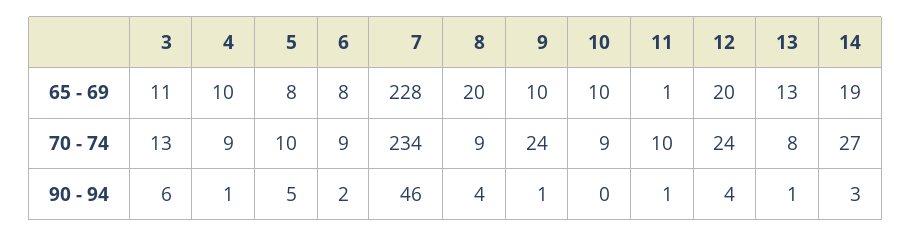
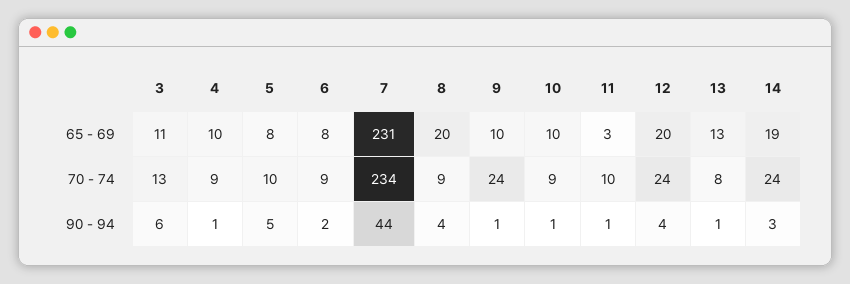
  {
    "3": {
      "65 - 69": 11,
      "70 - 74": 13,
      "90 - 94": 6
    },
    "4": {
      "65 - 69": 10,
      "70 - 74": 9,
      "90 - 94": 1
    },
    "5": {
      "65 - 69": 8,
      "70 - 74": 10,
      "90 - 94": 5
    },
    "6": {
      "65 - 69": 8,
      "70 - 74": 9,
      "90 - 94": 2
    },
    "7": {
-     "65 - 69": 228,
+     "65 - 69": 231,
      "70 - 74": 234,
-     "90 - 94": 46
+     "90 - 94": 44
    },
    "8": {
      "65 - 69": 20,
      "70 - 74": 9,
      "90 - 94": 4
    },
    "9": {
      "65 - 69": 10,
      "70 - 74": 24,
      "90 - 94": 1
    },
    "10": {
      "65 - 69": 10,
      "70 - 74": 9,
-     "90 - 94": 0
+     "90 - 94": 1
    },
    "11": {
-     "65 - 69": 1,
+     "65 - 69": 3,
      "70 - 74": 10,
      "90 - 94": 1
    },
    "12": {
      "65 - 69": 20,
      "70 - 74": 24,
      "90 - 94": 4
    },
    "13": {
      "65 - 69": 13,
      "70 - 74": 8,
      "90 - 94": 1
    },
    "14": {
      "65 - 69": 19,
-     "70 - 74": 27,
+     "70 - 74": 24,
      "90 - 94": 3
    }
  }

